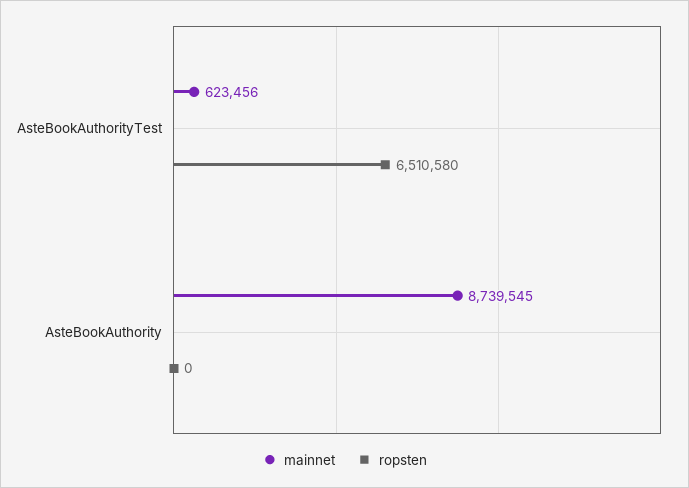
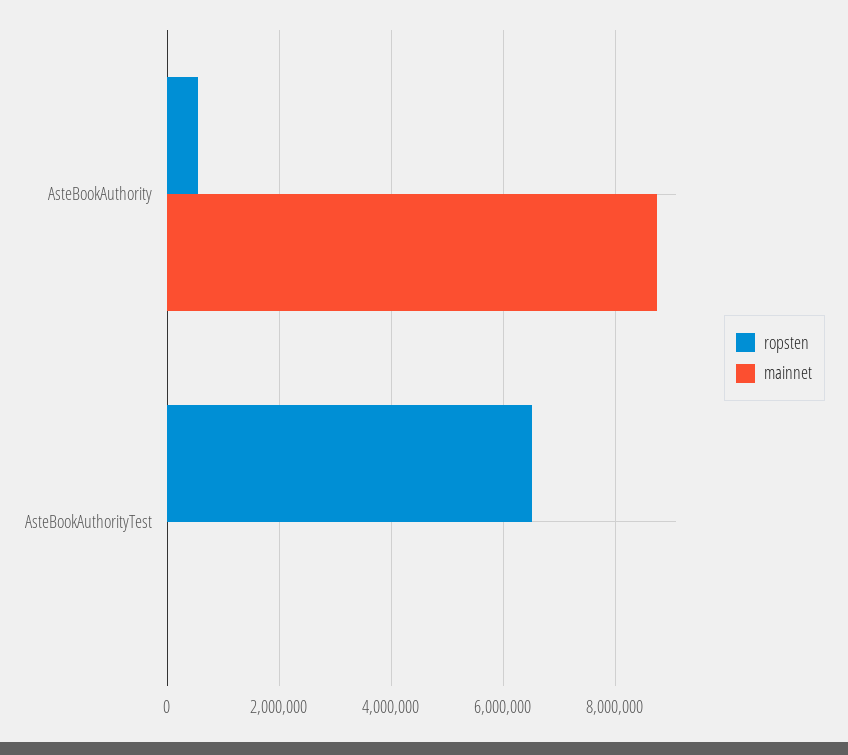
  {
    "mainnet": {
-     "AsteBookAuthorityTest": 623456,
+     "AsteBookAuthorityTest": 0,
      "AsteBookAuthority": 8739545
    },
    "ropsten": {
      "AsteBookAuthorityTest": 6510580,
-     "AsteBookAuthority": 0
+     "AsteBookAuthority": 600000
    }
  }

